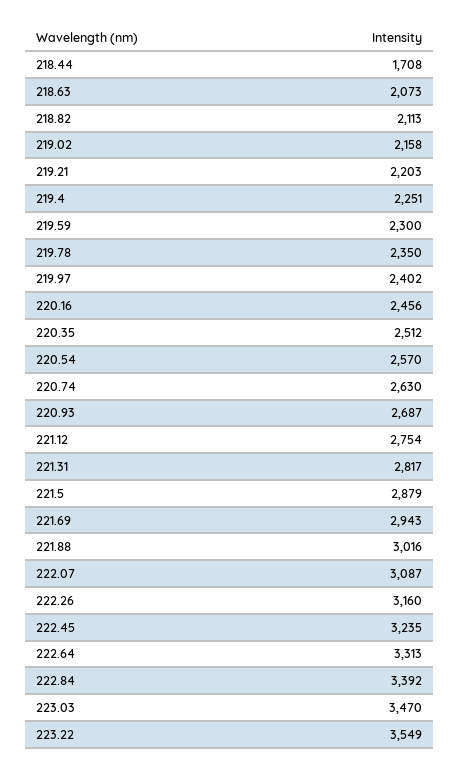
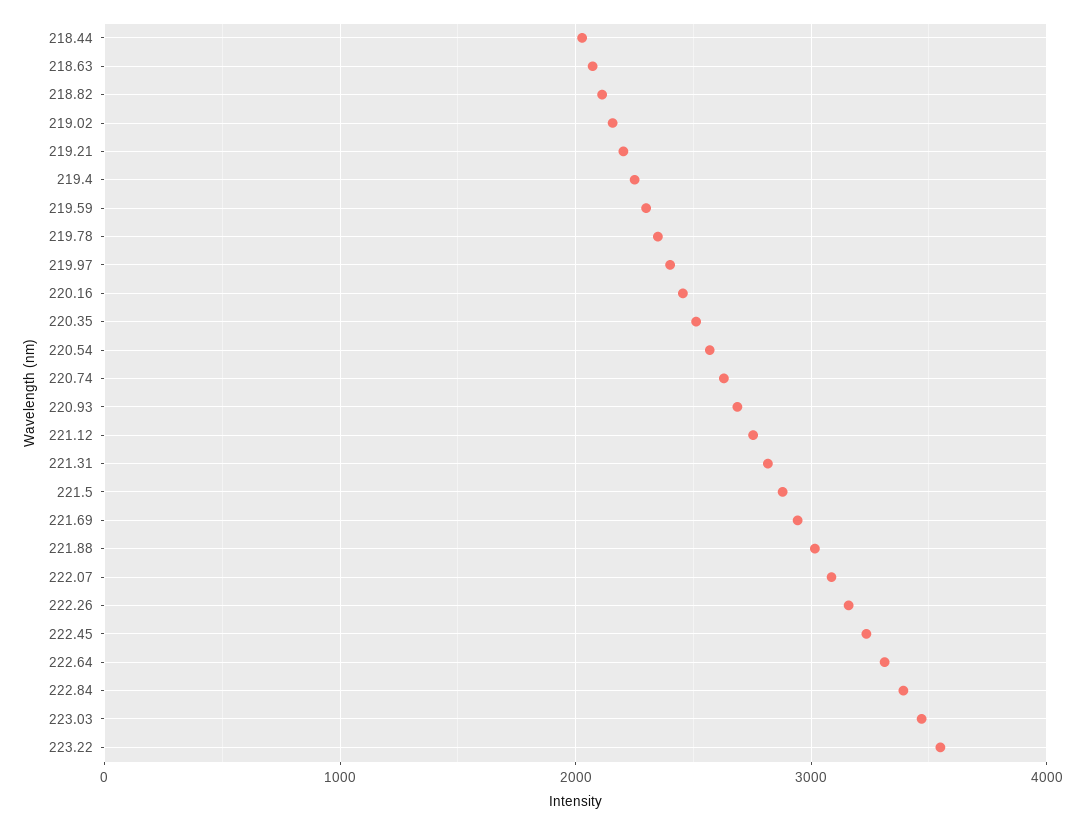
  {
-   "218.44": 1708,
+   "218.44": 2000,
    "218.63": 2073,
    "218.82": 2113,
    "219.02": 2158,
    "219.21": 2203,
    "219.4": 2251,
    "219.59": 2300,
    "219.78": 2350,
    "219.97": 2402,
    "220.16": 2456,
    "220.35": 2512,
    "220.54": 2570,
    "220.74": 2630,
    "220.93": 2687,
    "221.12": 2754,
    "221.31": 2817,
    "221.5": 2879,
    "221.69": 2943,
    "221.88": 3016,
    "222.07": 3087,
    "222.26": 3160,
    "222.45": 3235,
    "222.64": 3313,
    "222.84": 3392,
    "223.03": 3470,
    "223.22": 3549
  }

